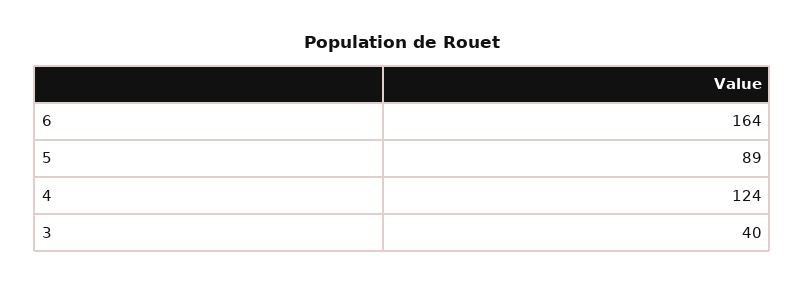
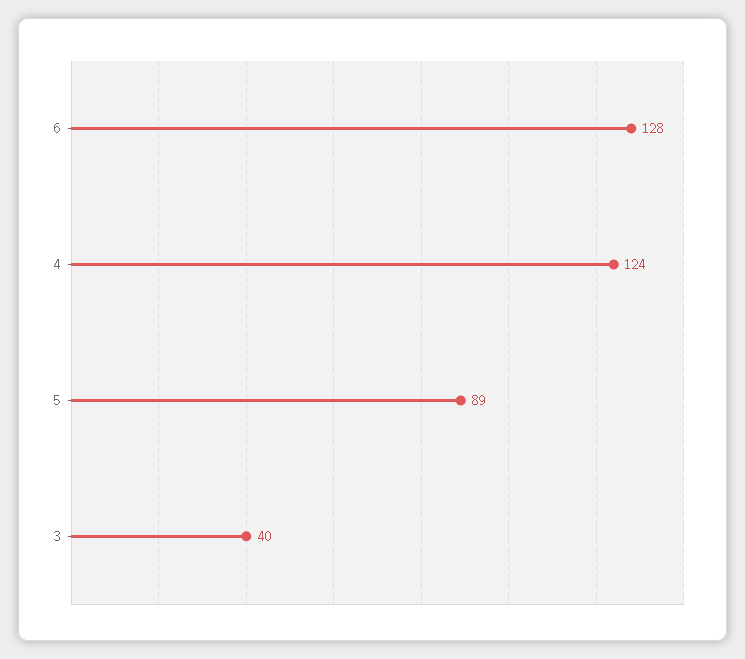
  {
-   "6": 164,
+   "6": 128,
    "5": 89,
    "4": 124,
    "3": 40
  }

